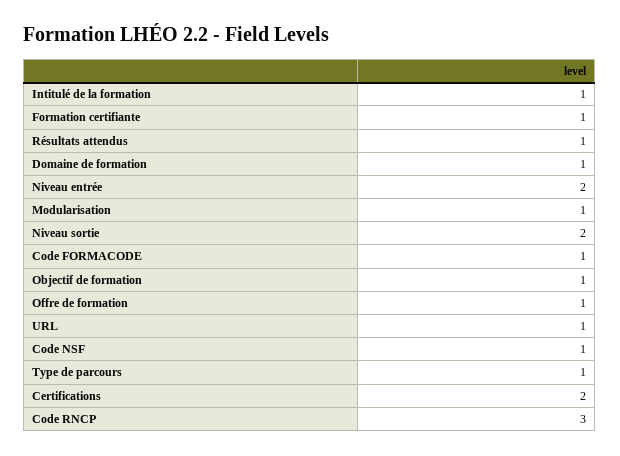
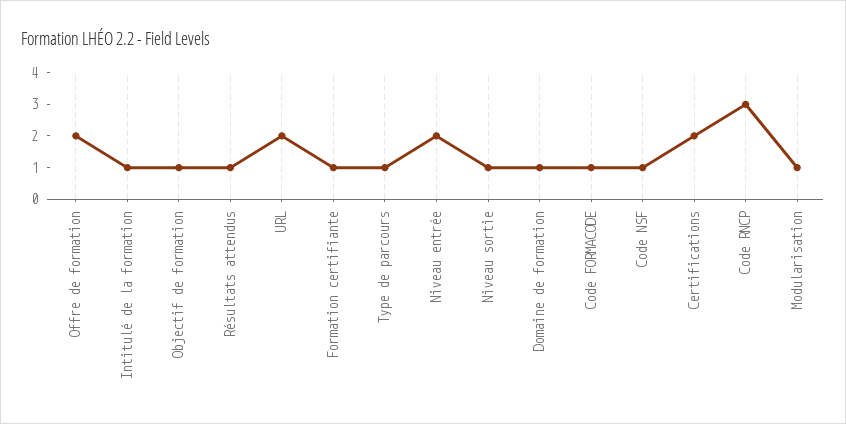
  {
    "Intitulé de la formation": 1,
    "Formation certifiante": 1,
    "Résultats attendus": 1,
    "Domaine de formation": 1,
    "Niveau entrée": 2,
    "Modularisation": 1,
-   "Niveau sortie": 2,
+   "Niveau sortie": 1,
    "Code FORMACODE": 1,
    "Objectif de formation": 1,
-   "Offre de formation": 1,
+   "Offre de formation": 2,
-   "URL": 1,
+   "URL": 2,
    "Code NSF": 1,
    "Type de parcours": 1,
    "Certifications": 2,
    "Code RNCP": 3
  }

